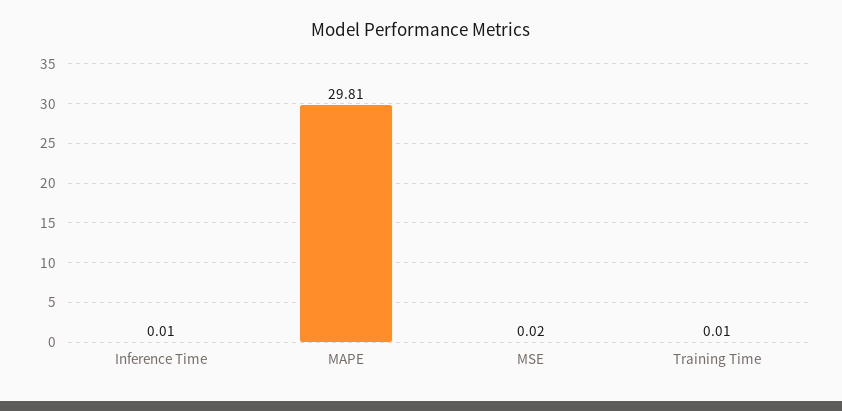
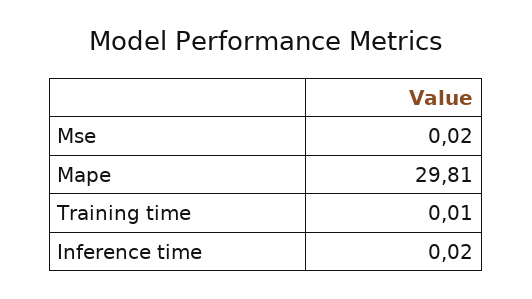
  {
-   "Inference Time": 0.01,
+   "Inference Time": 0.02,
    "MAPE": 29.81,
    "MSE": 0.02,
    "Training Time": 0.01
  }

